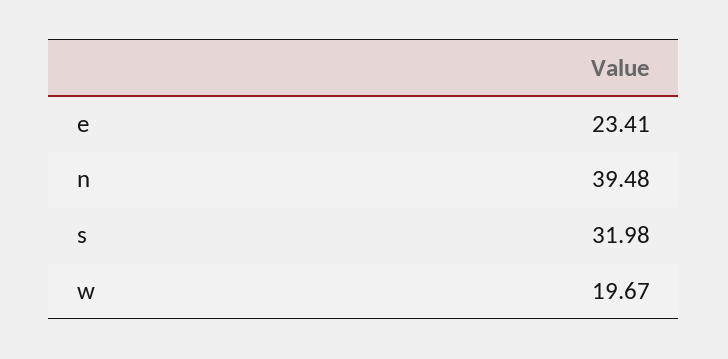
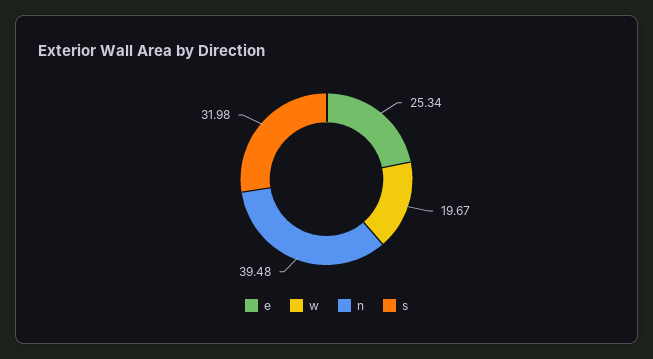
  {
-   "e": 23.41,
+   "e": 25.34,
    "n": 39.48,
    "s": 31.98,
    "w": 19.67
  }

